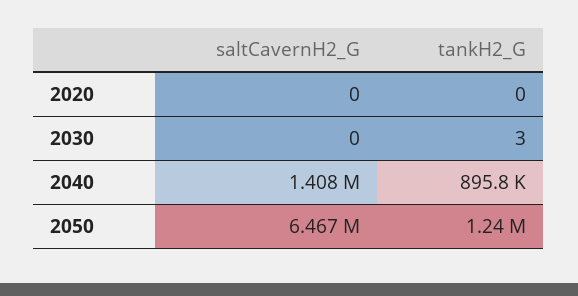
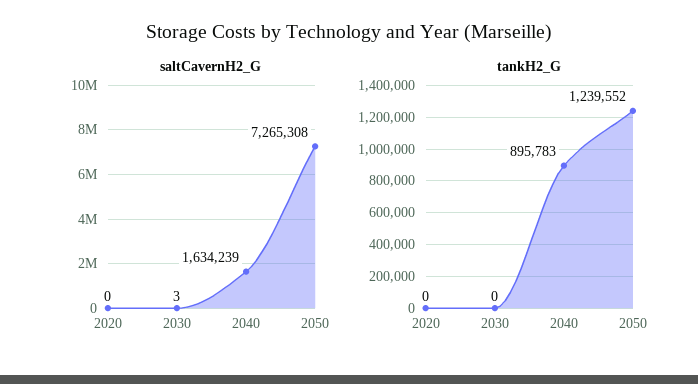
  {
    "saltCavernH2_G": {
      "2020": 0,
-     "2030": 0,
+     "2030": 3,
-     "2040": 1408000,
+     "2040": 1634239,
-     "2050": 6467000
+     "2050": 7265308
    },
    "tankH2_G": {
      "2020": 0,
-     "2030": 3,
+     "2030": 0,
      "2040": 895783,
      "2050": 1239552
    }
  }

